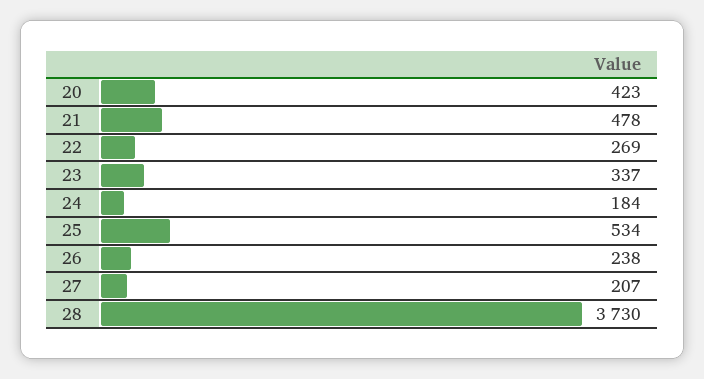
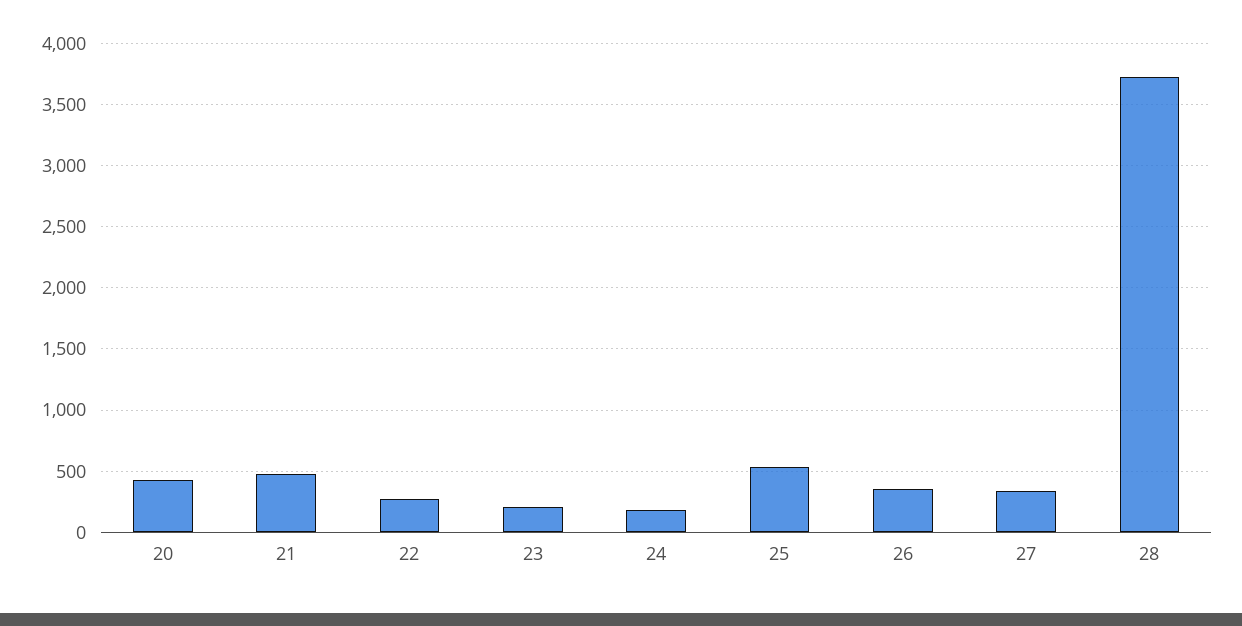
  {
    "20": 423,
    "21": 478,
    "22": 269,
-   "23": 337,
+   "23": 200,
    "24": 184,
    "25": 534,
-   "26": 238,
+   "26": 350,
-   "27": 207,
+   "27": 350,
    "28": 3730
  }

